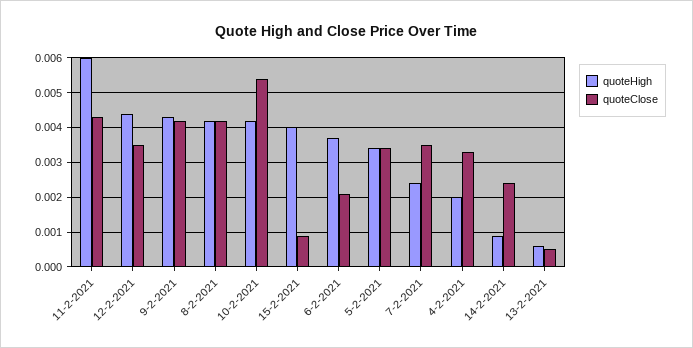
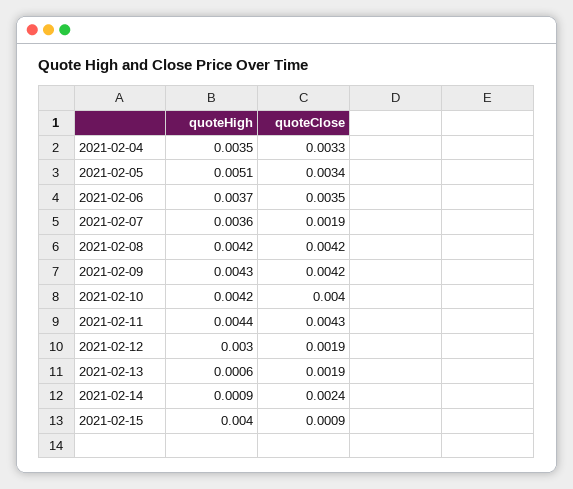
  {
    "quoteHigh": {
-     "11-2-2021": 0.006,
+     "11-2-2021": 0.0044,
-     "12-2-2021": 0.0045,
+     "12-2-2021": 0.003,
      "9-2-2021": 0.0043,
      "8-2-2021": 0.0042,
      "10-2-2021": 0.0042,
      "15-2-2021": 0.004,
      "6-2-2021": 0.0037,
-     "5-2-2021": 0.0035,
+     "5-2-2021": 0.0051,
-     "7-2-2021": 0.0025,
+     "7-2-2021": 0.0036,
-     "4-2-2021": 0.002,
+     "4-2-2021": 0.0035,
      "14-2-2021": 0.0009,
      "13-2-2021": 0.0006
    },
    "quoteClose": {
      "11-2-2021": 0.0043,
-     "12-2-2021": 0.0035,
+     "12-2-2021": 0.0019,
      "9-2-2021": 0.0042,
      "8-2-2021": 0.0042,
-     "10-2-2021": 0.0055,
+     "10-2-2021": 0.004,
      "15-2-2021": 0.0009,
-     "6-2-2021": 0.002,
+     "6-2-2021": 0.0035,
      "5-2-2021": 0.0034,
-     "7-2-2021": 0.0035,
+     "7-2-2021": 0.0019,
      "4-2-2021": 0.0033,
      "14-2-2021": 0.0024,
-     "13-2-2021": 0.0005
+     "13-2-2021": 0.0019
    }
  }

